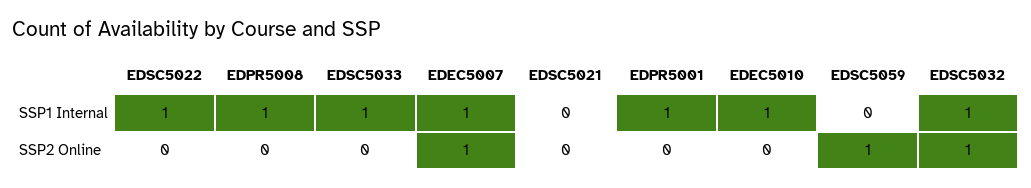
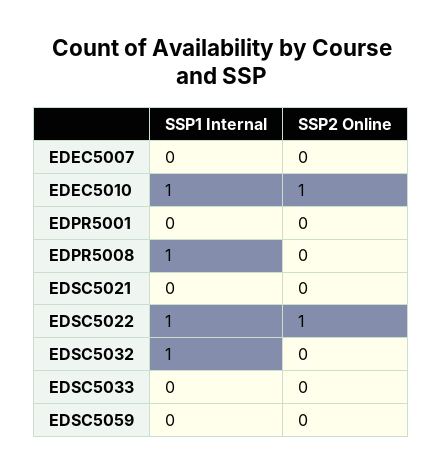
  {
    "EDSC5022": {
      "SSP1 Internal": 1,
-     "SSP2 Online": 0
+     "SSP2 Online": 1
    },
    "EDPR5008": {
      "SSP1 Internal": 1,
      "SSP2 Online": 0
    },
    "EDSC5033": {
-     "SSP1 Internal": 1,
+     "SSP1 Internal": 0,
      "SSP2 Online": 0
    },
    "EDEC5007": {
-     "SSP1 Internal": 1,
+     "SSP1 Internal": 0,
-     "SSP2 Online": 1
+     "SSP2 Online": 0
    },
    "EDSC5021": {
      "SSP1 Internal": 0,
      "SSP2 Online": 0
    },
    "EDPR5001": {
-     "SSP1 Internal": 1,
+     "SSP1 Internal": 0,
      "SSP2 Online": 0
    },
    "EDEC5010": {
      "SSP1 Internal": 1,
-     "SSP2 Online": 0
+     "SSP2 Online": 1
    },
    "EDSC5059": {
      "SSP1 Internal": 0,
-     "SSP2 Online": 1
+     "SSP2 Online": 0
    },
    "EDSC5032": {
      "SSP1 Internal": 1,
-     "SSP2 Online": 1
+     "SSP2 Online": 0
    }
  }

